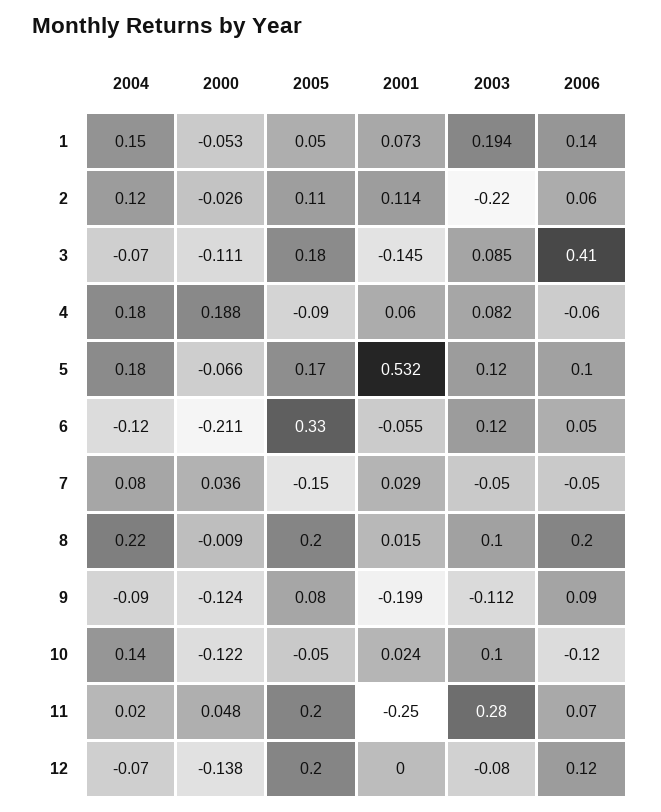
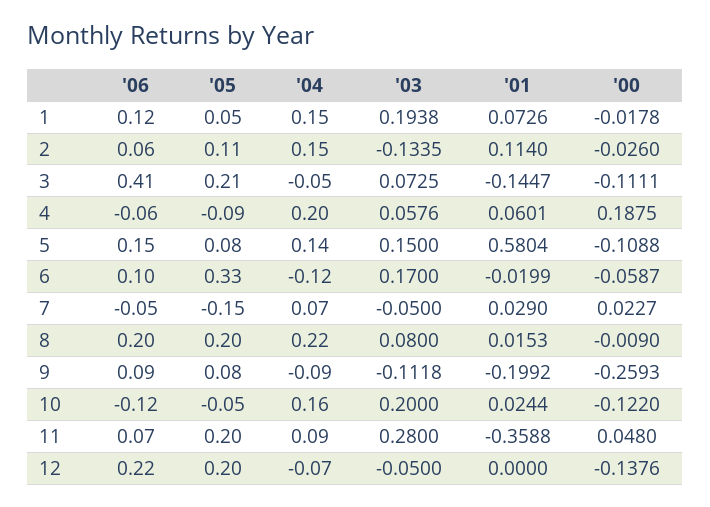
  {
    "2004": {
      "1": 0.15,
-     "2": 0.12,
+     "2": 0.15,
-     "3": -0.07,
+     "3": -0.05,
-     "4": 0.18,
+     "4": 0.2,
-     "5": 0.18,
+     "5": 0.14,
      "6": -0.12,
-     "7": 0.08,
+     "7": 0.07,
      "8": 0.22,
      "9": -0.09,
-     "10": 0.14,
+     "10": 0.16,
-     "11": 0.02,
+     "11": 0.09,
      "12": -0.07
    },
    "2000": {
-     "1": -0.053,
+     "1": -0.0178,
      "2": -0.026,
      "3": -0.1111,
      "4": 0.1875,
-     "5": -0.066,
+     "5": -0.1088,
-     "6": -0.211,
+     "6": -0.0587,
-     "7": 0.036,
+     "7": 0.0227,
      "8": -0.009,
-     "9": -0.124,
+     "9": -0.2593,
      "10": -0.122,
      "11": 0.048,
      "12": -0.1376
    },
    "2005": {
      "1": 0.05,
      "2": 0.11,
-     "3": 0.18,
+     "3": 0.21,
      "4": -0.09,
-     "5": 0.17,
+     "5": 0.08,
      "6": 0.33,
      "7": -0.15,
      "8": 0.2,
      "9": 0.08,
      "10": -0.05,
      "11": 0.2,
      "12": 0.2
    },
    "2001": {
      "1": 0.0726,
      "2": 0.114,
      "3": -0.1447,
      "4": 0.0601,
-     "5": 0.532,
+     "5": 0.5804,
-     "6": -0.055,
+     "6": -0.0199,
      "7": 0.029,
      "8": 0.0153,
      "9": -0.1992,
      "10": 0.0244,
-     "11": -0.25,
+     "11": -0.3588,
      "12": 0
    },
    "2003": {
      "1": 0.1938,
-     "2": -0.22,
+     "2": -0.1335,
-     "3": 0.085,
+     "3": 0.0725,
-     "4": 0.082,
+     "4": 0.0576,
-     "5": 0.12,
+     "5": 0.15,
-     "6": 0.12,
+     "6": 0.17,
      "7": -0.05,
-     "8": 0.1,
+     "8": 0.08,
      "9": -0.1118,
-     "10": 0.1,
+     "10": 0.2,
      "11": 0.28,
-     "12": -0.08
+     "12": -0.05
    },
    "2006": {
-     "1": 0.14,
+     "1": 0.12,
      "2": 0.06,
      "3": 0.41,
      "4": -0.06,
-     "5": 0.1,
+     "5": 0.15,
-     "6": 0.05,
+     "6": 0.1,
      "7": -0.05,
      "8": 0.2,
      "9": 0.09,
      "10": -0.12,
      "11": 0.07,
-     "12": 0.12
+     "12": 0.22
    }
  }

